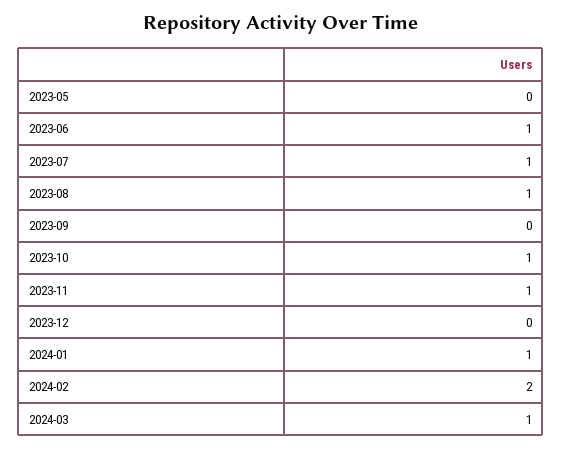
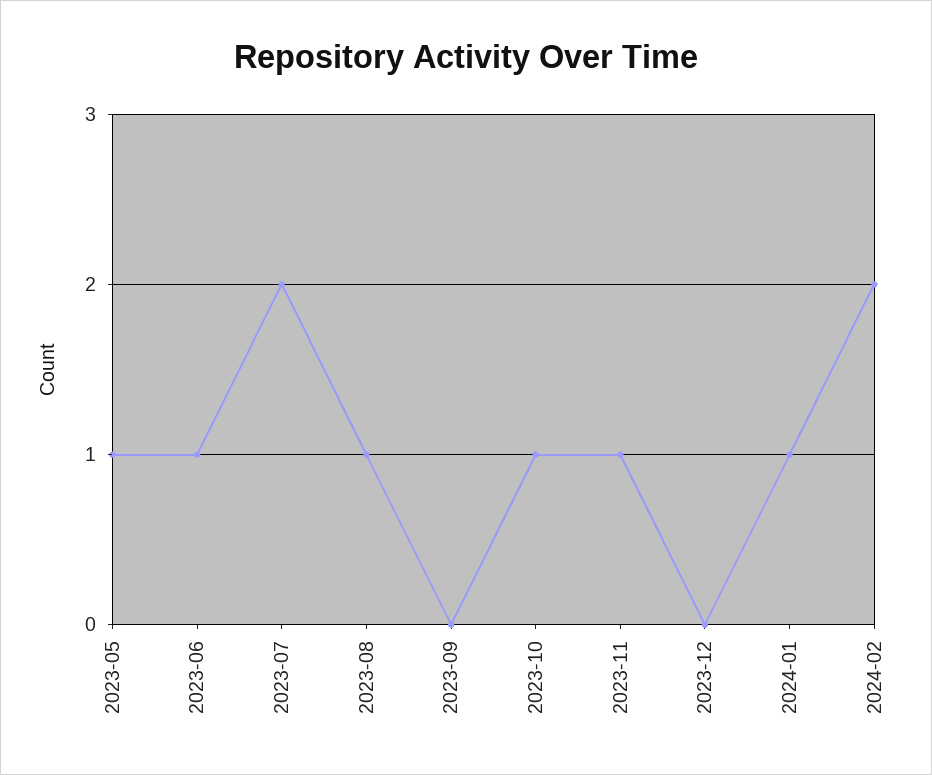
  {
-   "2023-05": 0,
+   "2023-05": 1,
    "2023-06": 1,
-   "2023-07": 1,
+   "2023-07": 2,
    "2023-08": 1,
    "2023-09": 0,
    "2023-10": 1,
    "2023-11": 1,
    "2023-12": 0,
    "2024-01": 1,
-   "2024-02": 2,
+   "2024-02": 2
-   "2024-03": 1
  }

